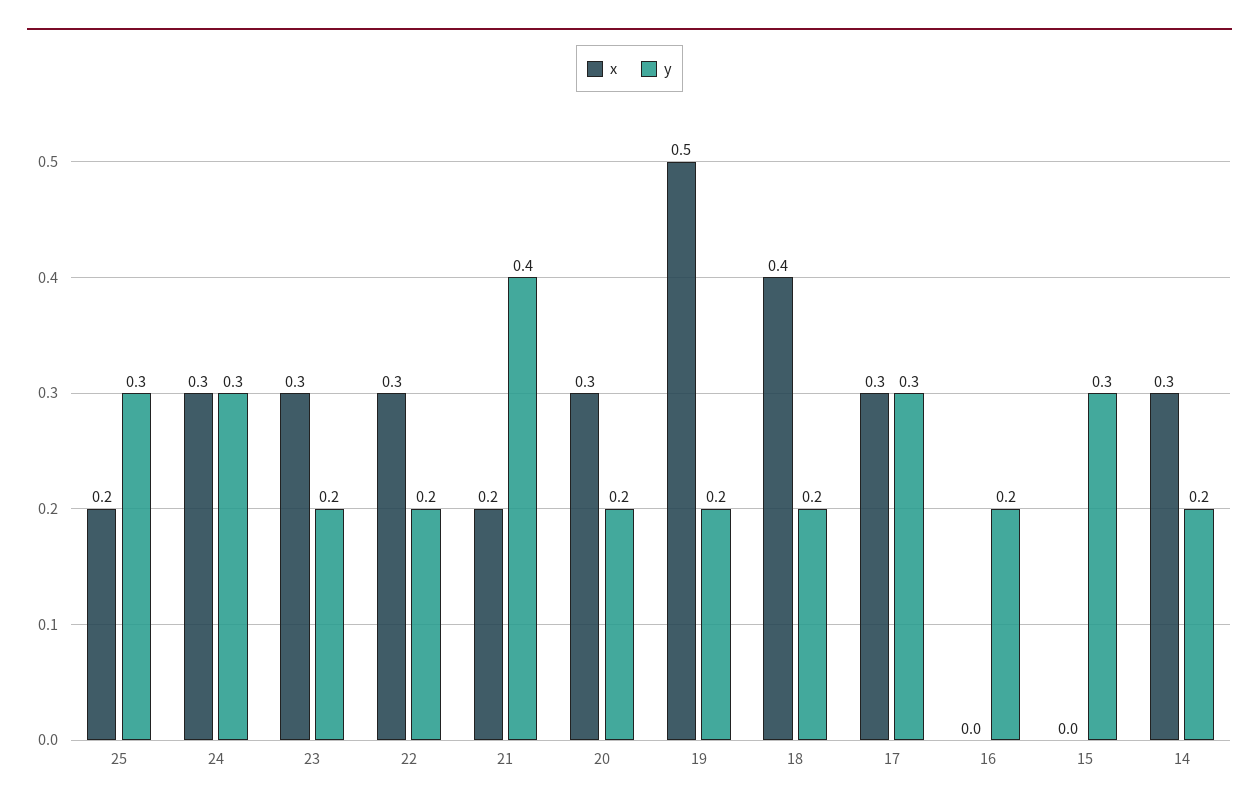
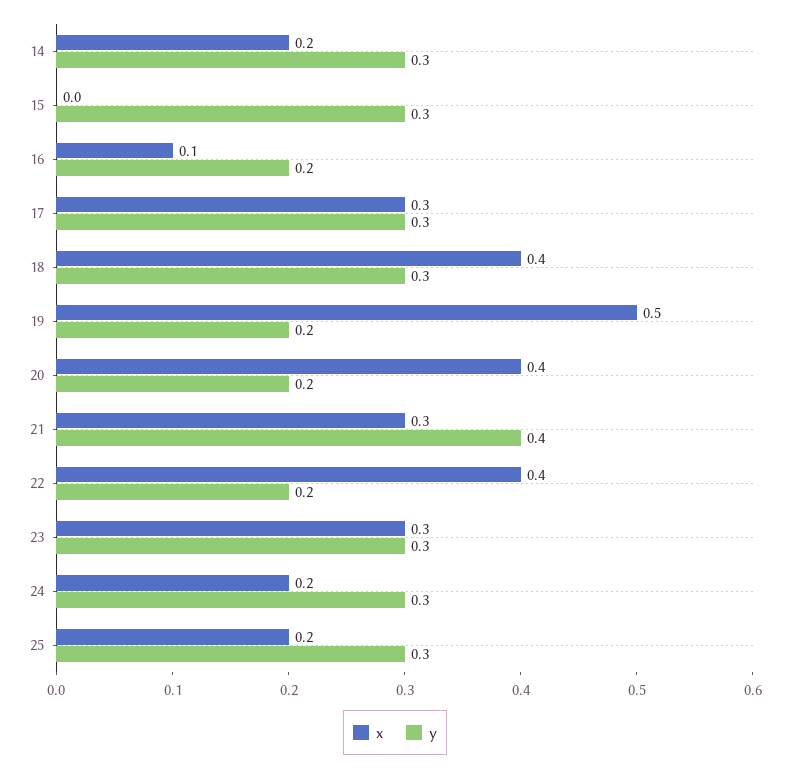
  {
    "x": {
      "25": 0.2,
-     "24": 0.3,
+     "24": 0.2,
      "23": 0.3,
-     "22": 0.3,
+     "22": 0.4,
-     "21": 0.2,
+     "21": 0.3,
-     "20": 0.3,
+     "20": 0.4,
      "19": 0.5,
      "18": 0.4,
      "17": 0.3,
-     "16": 0,
+     "16": 0.1,
      "15": 0,
-     "14": 0.3
+     "14": 0.2
    },
    "y": {
      "25": 0.3,
      "24": 0.3,
-     "23": 0.2,
+     "23": 0.3,
      "22": 0.2,
      "21": 0.4,
      "20": 0.2,
      "19": 0.2,
-     "18": 0.2,
+     "18": 0.3,
      "17": 0.3,
      "16": 0.2,
      "15": 0.3,
-     "14": 0.2
+     "14": 0.3
    }
  }

